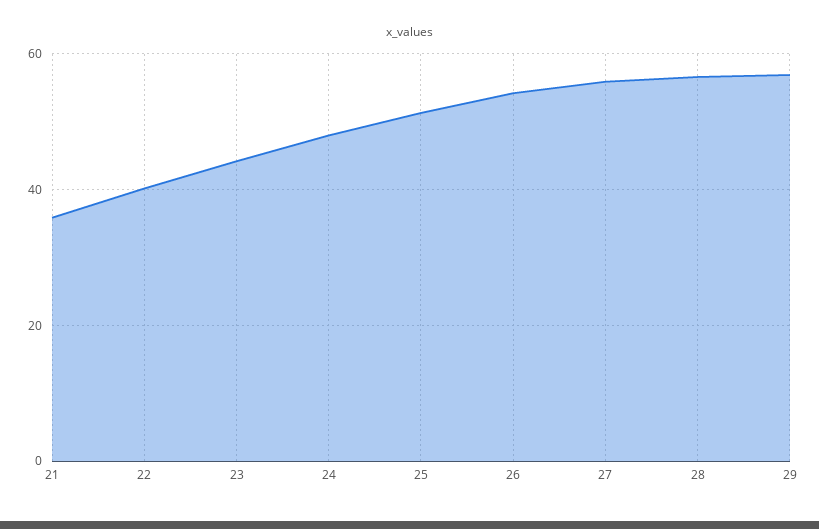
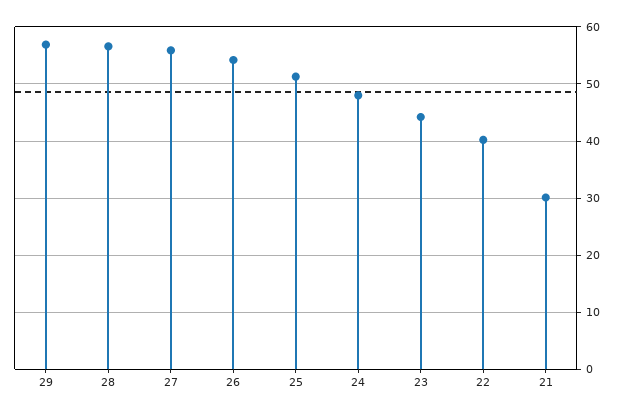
  {
-   "21": 36,
+   "21": 30,
    "22": 40,
    "23": 44,
    "24": 48,
    "25": 52,
    "26": 54,
    "27": 56,
    "28": 56,
    "29": 56
  }

